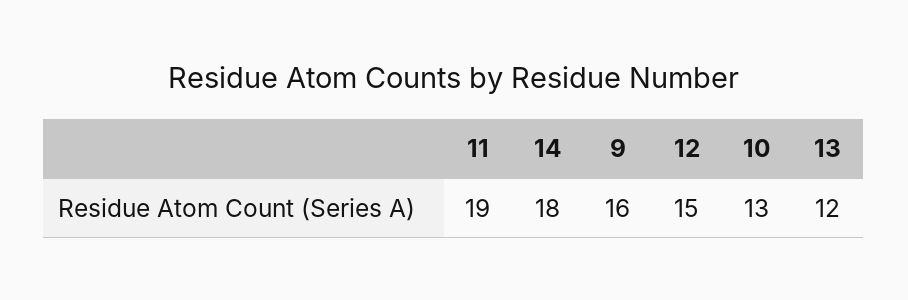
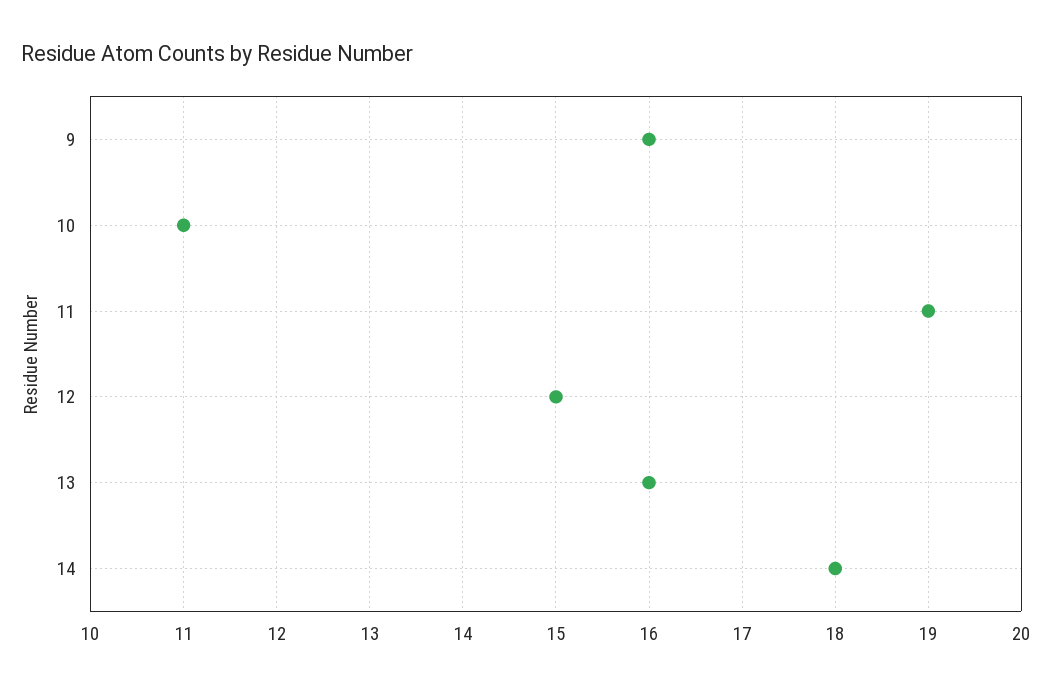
  {
    "11": 19,
    "14": 18,
    "9": 16,
    "12": 15,
-   "10": 13,
+   "10": 11,
-   "13": 12
+   "13": 16
  }

